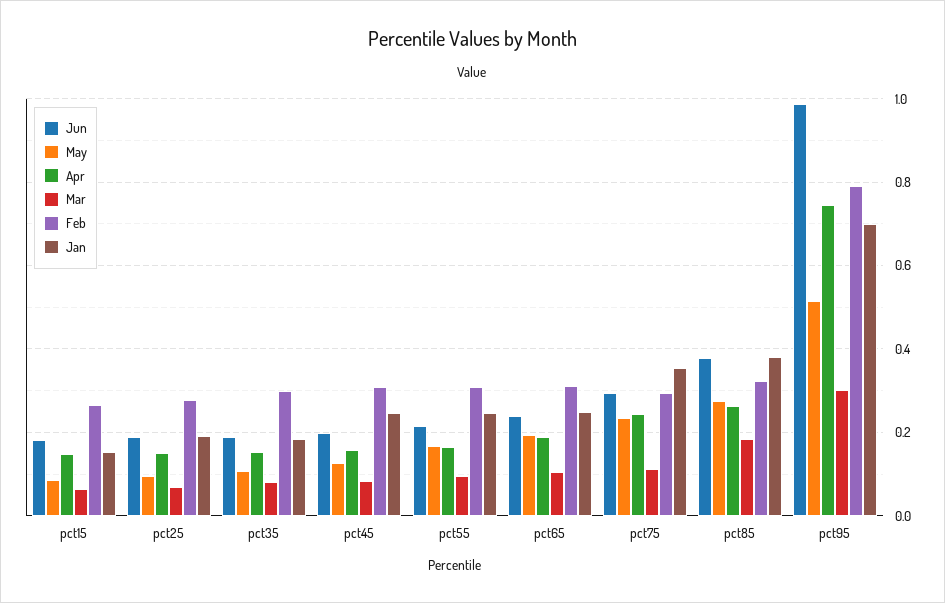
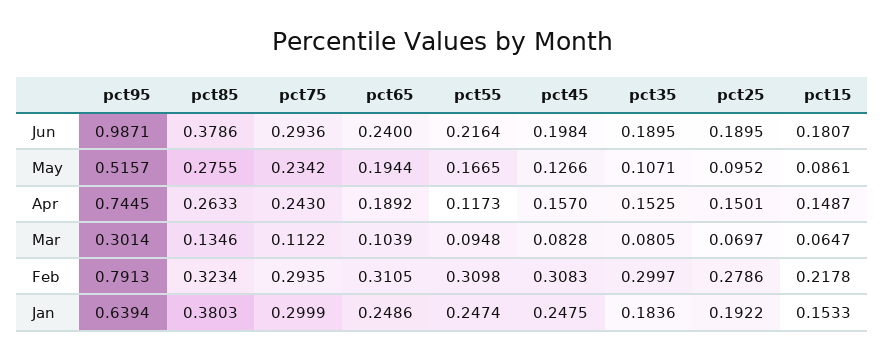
  {
    "Jun": {
      "pct15": 0.1807,
      "pct25": 0.1895,
      "pct35": 0.1895,
      "pct45": 0.1984,
      "pct55": 0.2164,
      "pct65": 0.24,
      "pct75": 0.2936,
      "pct85": 0.3786,
      "pct95": 0.9871
    },
    "May": {
      "pct15": 0.0861,
      "pct25": 0.0952,
      "pct35": 0.1071,
      "pct45": 0.1266,
      "pct55": 0.1665,
      "pct65": 0.1944,
      "pct75": 0.2342,
      "pct85": 0.2755,
      "pct95": 0.5157
    },
    "Apr": {
      "pct15": 0.1487,
      "pct25": 0.1501,
      "pct35": 0.1525,
      "pct45": 0.157,
-     "pct55": 0.16,
+     "pct55": 0.1173,
      "pct65": 0.1892,
      "pct75": 0.243,
      "pct85": 0.2633,
      "pct95": 0.7445
    },
    "Mar": {
      "pct15": 0.0647,
      "pct25": 0.0697,
      "pct35": 0.0805,
      "pct45": 0.0828,
      "pct55": 0.0948,
      "pct65": 0.1039,
      "pct75": 0.1122,
-     "pct85": 0.18,
+     "pct85": 0.1346,
      "pct95": 0.3014
    },
    "Feb": {
-     "pct15": 0.26,
+     "pct15": 0.2178,
      "pct25": 0.2786,
      "pct35": 0.2997,
      "pct45": 0.3083,
      "pct55": 0.3098,
      "pct65": 0.3105,
      "pct75": 0.2935,
      "pct85": 0.3234,
      "pct95": 0.7913
    },
    "Jan": {
      "pct15": 0.1533,
      "pct25": 0.1922,
      "pct35": 0.1836,
      "pct45": 0.2475,
      "pct55": 0.2474,
      "pct65": 0.2486,
-     "pct75": 0.36,
+     "pct75": 0.2999,
      "pct85": 0.3803,
-     "pct95": 0.7
+     "pct95": 0.6394
    }
  }

